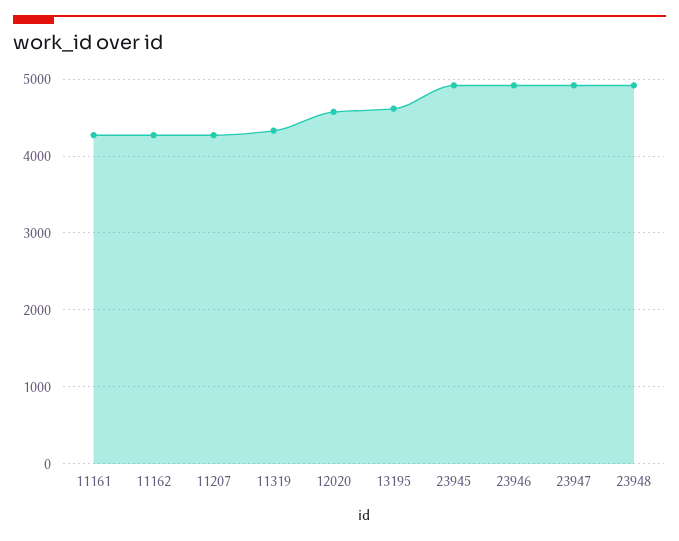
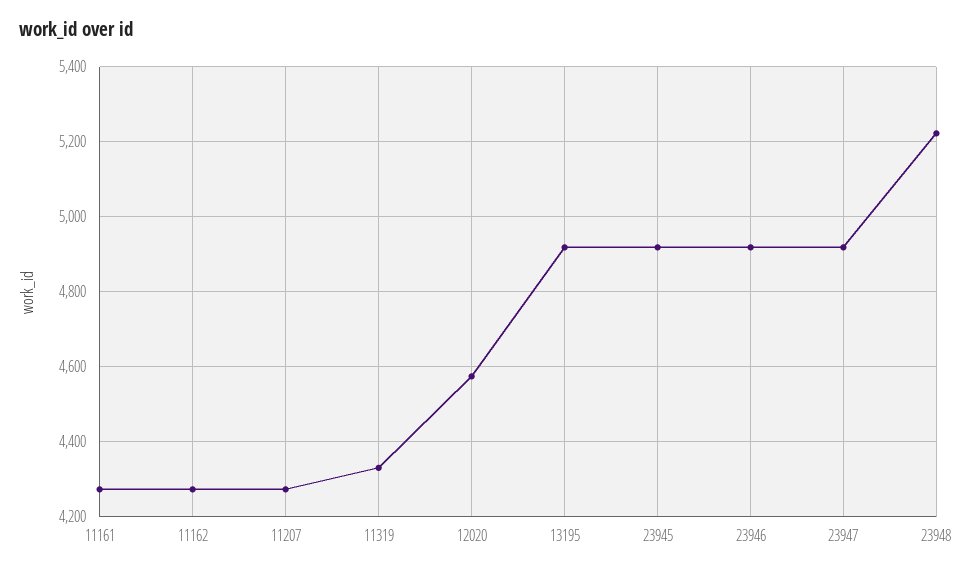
  {
    "11161": 4280,
    "11162": 4280,
    "11207": 4280,
    "11319": 4340,
    "12020": 4580,
-   "13195": 4600,
+   "13195": 4920,
    "23945": 4920,
    "23946": 4920,
    "23947": 4920,
-   "23948": 4900
+   "23948": 5220
  }

